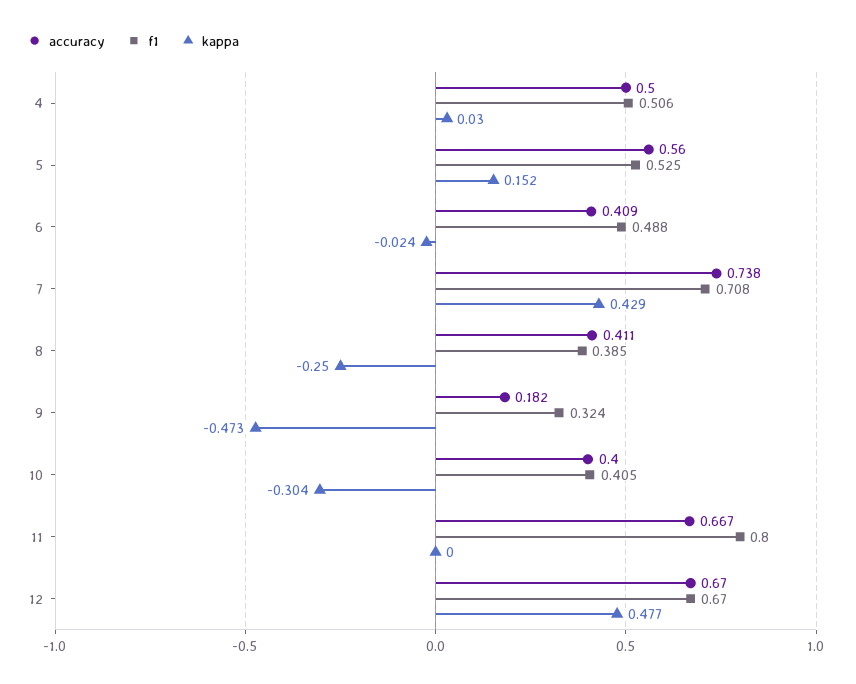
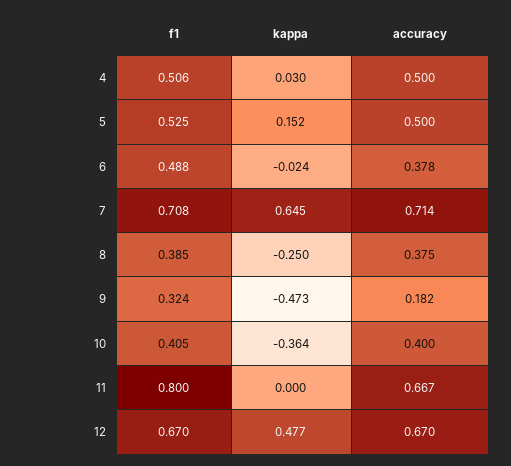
  {
    "accuracy": {
      "4": 0.5,
-     "5": 0.56,
+     "5": 0.5,
-     "6": 0.409,
+     "6": 0.378,
-     "7": 0.738,
+     "7": 0.714,
-     "8": 0.411,
+     "8": 0.375,
      "9": 0.182,
      "10": 0.4,
      "11": 0.667,
      "12": 0.67
    },
    "f1": {
      "4": 0.506,
      "5": 0.525,
      "6": 0.488,
      "7": 0.708,
      "8": 0.385,
      "9": 0.324,
      "10": 0.405,
      "11": 0.8,
      "12": 0.67
    },
    "kappa": {
      "4": 0.03,
      "5": 0.152,
      "6": -0.024,
-     "7": 0.429,
+     "7": 0.645,
      "8": -0.25,
      "9": -0.473,
-     "10": -0.304,
+     "10": -0.364,
      "11": 0,
      "12": 0.477
    }
  }

